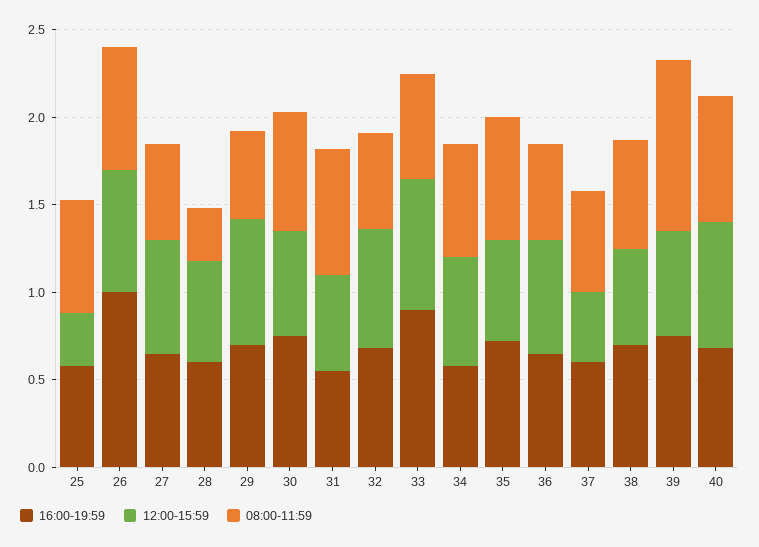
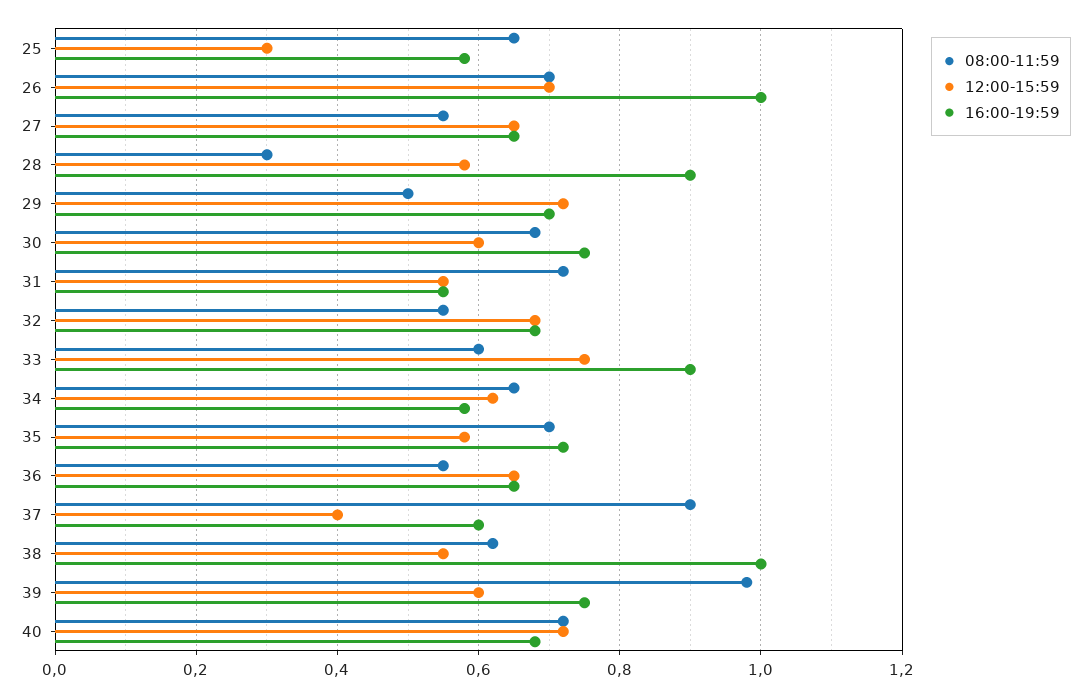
  {
    "16:00-19:59": {
      "25": 0.6,
      "26": 1,
      "27": 0.65,
-     "28": 0.6,
+     "28": 0.9,
      "29": 0.7,
      "30": 0.75,
      "31": 0.55,
      "32": 0.7,
      "33": 0.9,
      "34": 0.6,
      "35": 0.7,
      "36": 0.65,
      "37": 0.6,
-     "38": 0.7,
+     "38": 1,
      "39": 0.75,
      "40": 0.7
    },
    "12:00-15:59": {
      "25": 0.3,
      "26": 0.7,
      "27": 0.65,
      "28": 0.6,
      "29": 0.7,
      "30": 0.6,
      "31": 0.55,
      "32": 0.7,
      "33": 0.75,
      "34": 0.6,
      "35": 0.6,
      "36": 0.65,
      "37": 0.4,
      "38": 0.55,
      "39": 0.6,
      "40": 0.7
    },
    "08:00-11:59": {
      "25": 0.65,
      "26": 0.7,
      "27": 0.55,
      "28": 0.3,
      "29": 0.5,
      "30": 0.7,
      "31": 0.7,
      "32": 0.55,
      "33": 0.6,
      "34": 0.65,
      "35": 0.7,
      "36": 0.55,
-     "37": 0.6,
+     "37": 0.9,
      "38": 0.6,
      "39": 1,
      "40": 0.7
    }
  }

